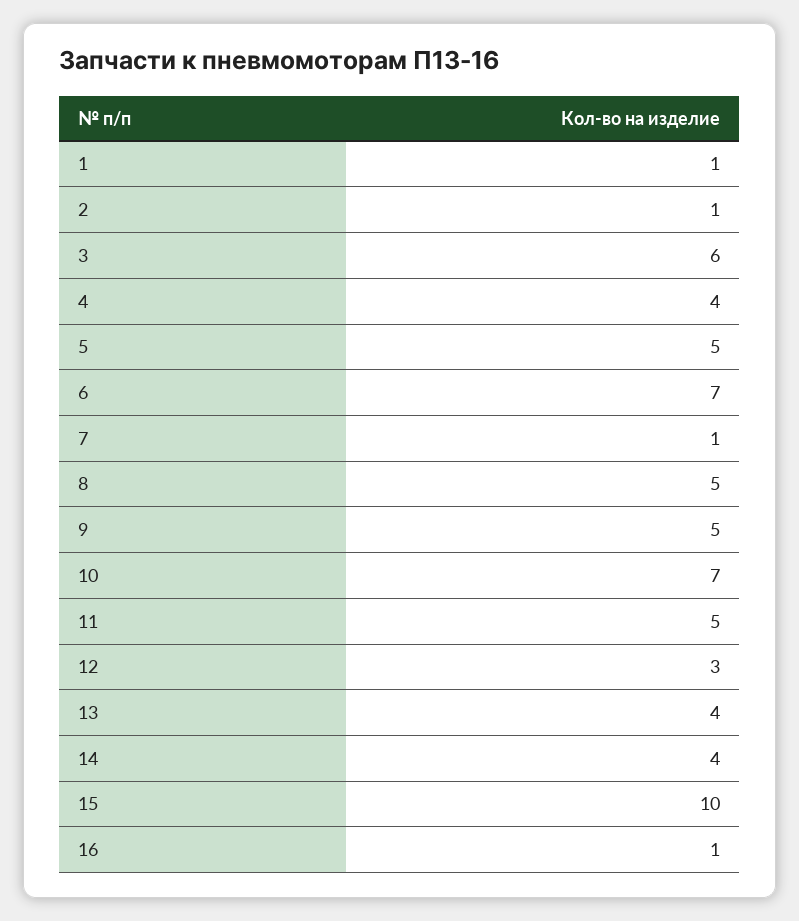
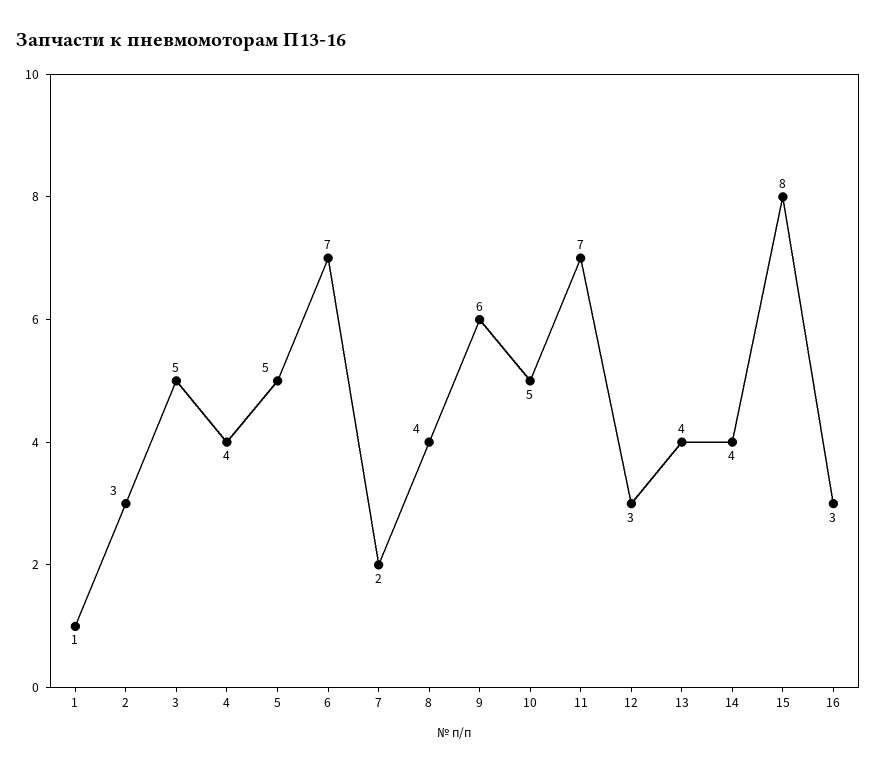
  {
    "1": 1,
-   "2": 1,
+   "2": 3,
-   "3": 6,
+   "3": 5,
    "4": 4,
    "5": 5,
    "6": 7,
-   "7": 1,
+   "7": 2,
-   "8": 5,
+   "8": 4,
-   "9": 5,
+   "9": 6,
-   "10": 7,
+   "10": 5,
-   "11": 5,
+   "11": 7,
    "12": 3,
    "13": 4,
    "14": 4,
-   "15": 10,
+   "15": 8,
-   "16": 1
+   "16": 3
  }

